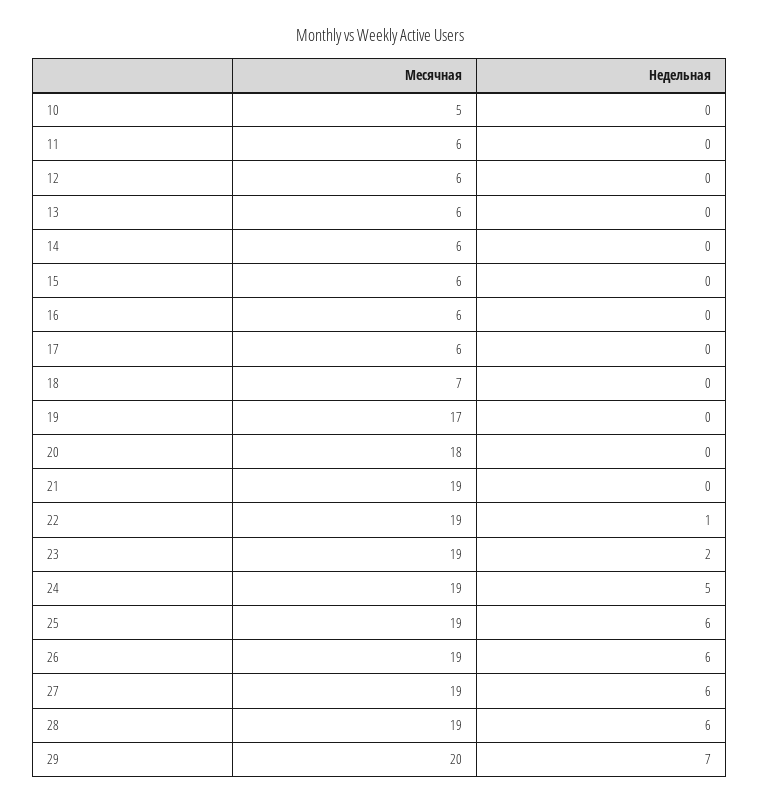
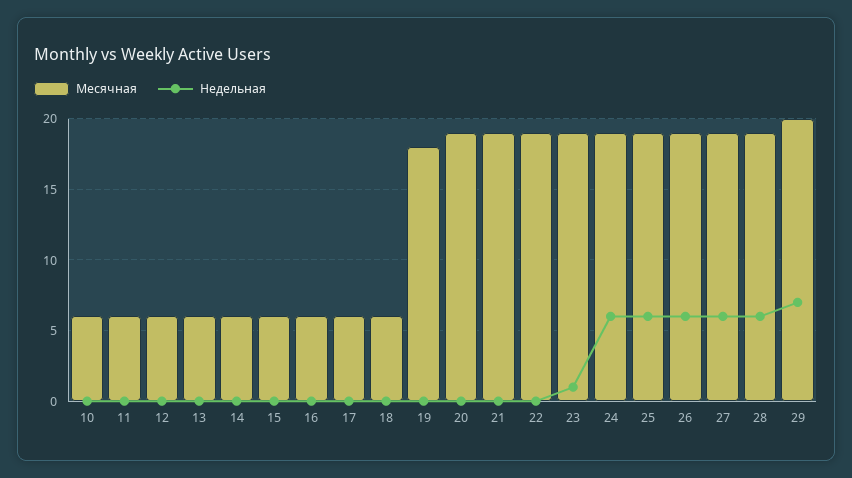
  {
    "Месячная": {
-     "10": 5,
+     "10": 6,
      "11": 6,
      "12": 6,
      "13": 6,
      "14": 6,
      "15": 6,
      "16": 6,
      "17": 6,
-     "18": 7,
+     "18": 6,
-     "19": 17,
+     "19": 18,
-     "20": 18,
+     "20": 19,
      "21": 19,
      "22": 19,
      "23": 19,
      "24": 19,
      "25": 19,
      "26": 19,
      "27": 19,
      "28": 19,
      "29": 20
    },
    "Недельная": {
      "10": 0,
      "11": 0,
      "12": 0,
      "13": 0,
      "14": 0,
      "15": 0,
      "16": 0,
      "17": 0,
      "18": 0,
      "19": 0,
      "20": 0,
      "21": 0,
-     "22": 1,
+     "22": 0,
-     "23": 2,
+     "23": 1,
-     "24": 5,
+     "24": 6,
      "25": 6,
      "26": 6,
      "27": 6,
      "28": 6,
      "29": 7
    }
  }

